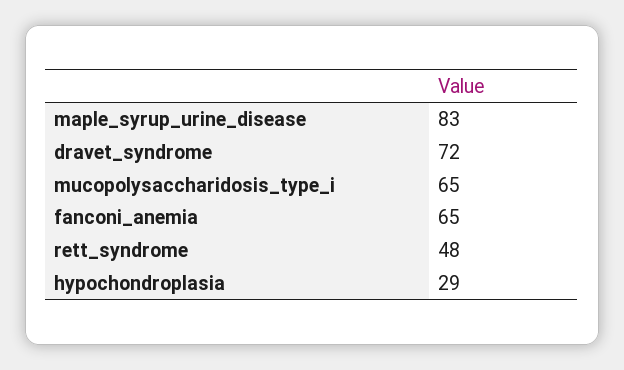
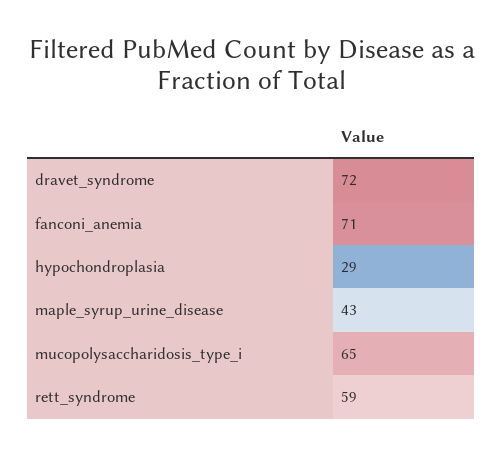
  {
-   "maple_syrup_urine_disease": 83,
+   "maple_syrup_urine_disease": 43,
    "dravet_syndrome": 72,
    "mucopolysaccharidosis_type_i": 65,
-   "fanconi_anemia": 65,
+   "fanconi_anemia": 71,
-   "rett_syndrome": 48,
+   "rett_syndrome": 59,
    "hypochondroplasia": 29
  }

